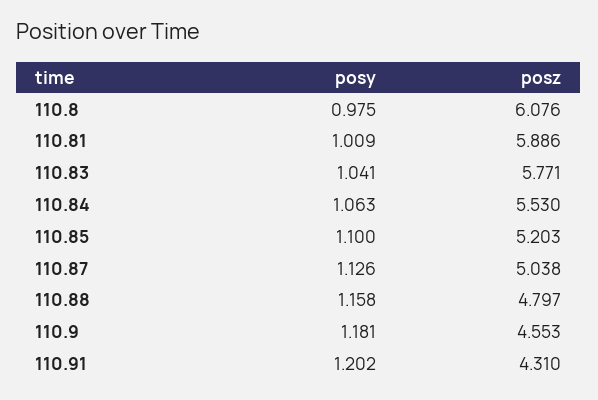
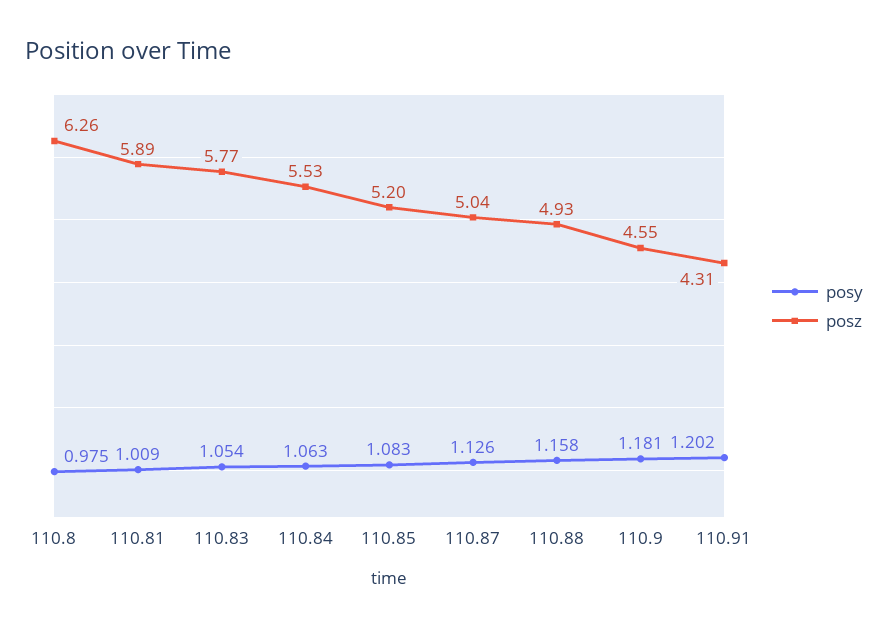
  {
    "posy": {
      "110.8": 0.975,
      "110.81": 1.009,
-     "110.83": 1.041,
+     "110.83": 1.054,
      "110.84": 1.063,
-     "110.85": 1.1,
+     "110.85": 1.083,
      "110.87": 1.126,
      "110.88": 1.158,
      "110.9": 1.181,
      "110.91": 1.202
    },
    "posz": {
-     "110.8": 6.076,
+     "110.8": 6.26,
      "110.81": 5.886,
      "110.83": 5.771,
      "110.84": 5.53,
      "110.85": 5.203,
      "110.87": 5.038,
-     "110.88": 4.797,
+     "110.88": 4.93,
      "110.9": 4.553,
      "110.91": 4.31
    }
  }

